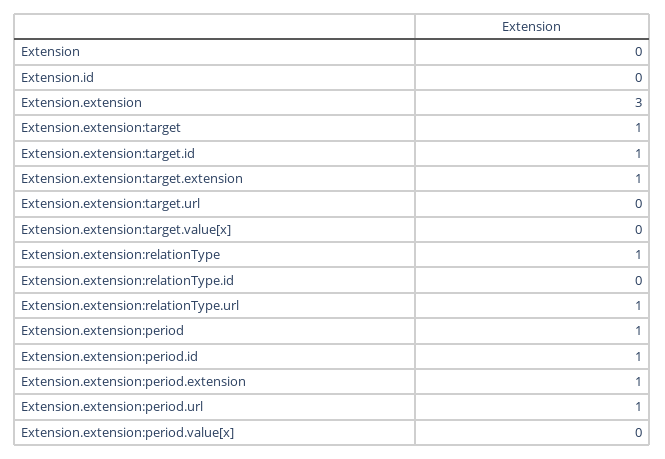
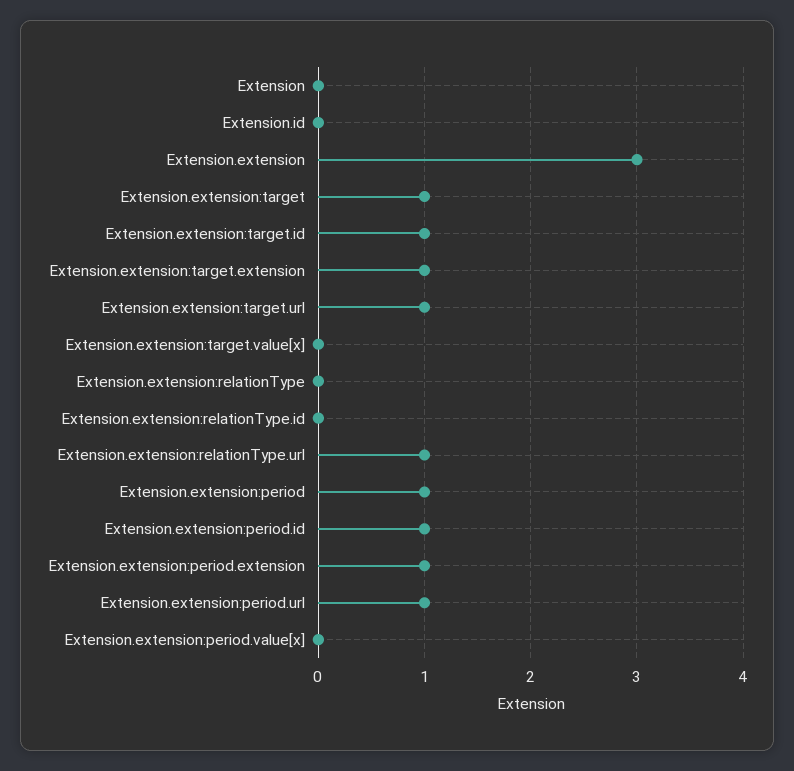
  {
    "Extension": 0,
    "Extension.id": 0,
    "Extension.extension": 3,
    "Extension.extension:target": 1,
    "Extension.extension:target.id": 1,
    "Extension.extension:target.extension": 1,
-   "Extension.extension:target.url": 0,
+   "Extension.extension:target.url": 1,
    "Extension.extension:target.value[x]": 0,
-   "Extension.extension:relationType": 1,
+   "Extension.extension:relationType": 0,
    "Extension.extension:relationType.id": 0,
    "Extension.extension:relationType.url": 1,
    "Extension.extension:period": 1,
    "Extension.extension:period.id": 1,
    "Extension.extension:period.extension": 1,
    "Extension.extension:period.url": 1,
    "Extension.extension:period.value[x]": 0
  }

